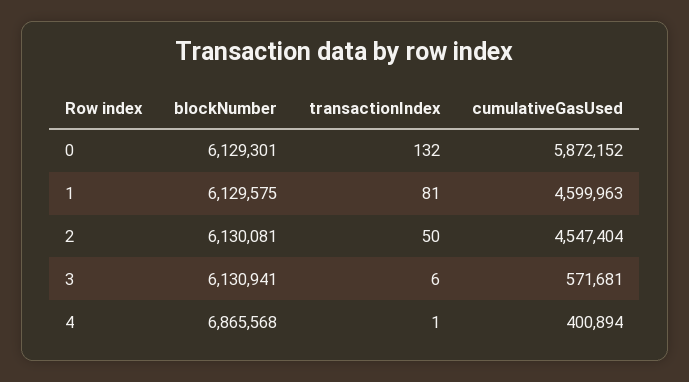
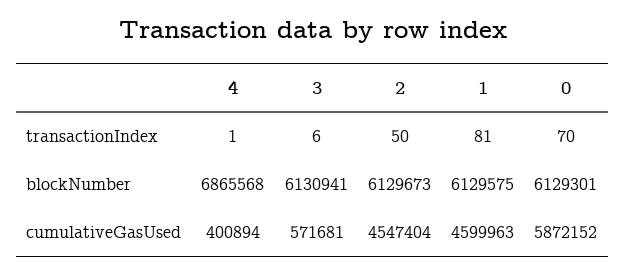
  {
    "blockNumber": {
      "0": 6129301,
      "1": 6129575,
-     "2": 6130081,
+     "2": 6129673,
      "3": 6130941,
      "4": 6865568
    },
    "transactionIndex": {
-     "0": 132,
+     "0": 70,
      "1": 81,
      "2": 50,
      "3": 6,
      "4": 1
    },
    "cumulativeGasUsed": {
      "0": 5872152,
      "1": 4599963,
      "2": 4547404,
      "3": 571681,
      "4": 400894
    }
  }

